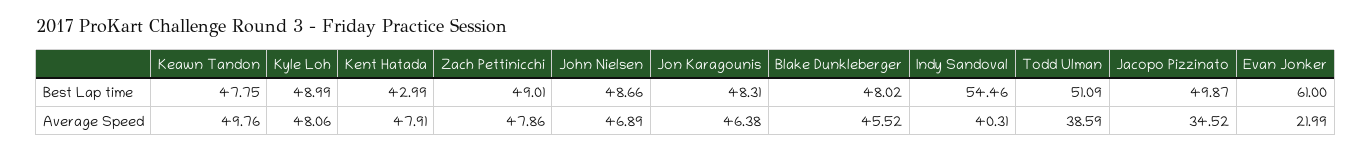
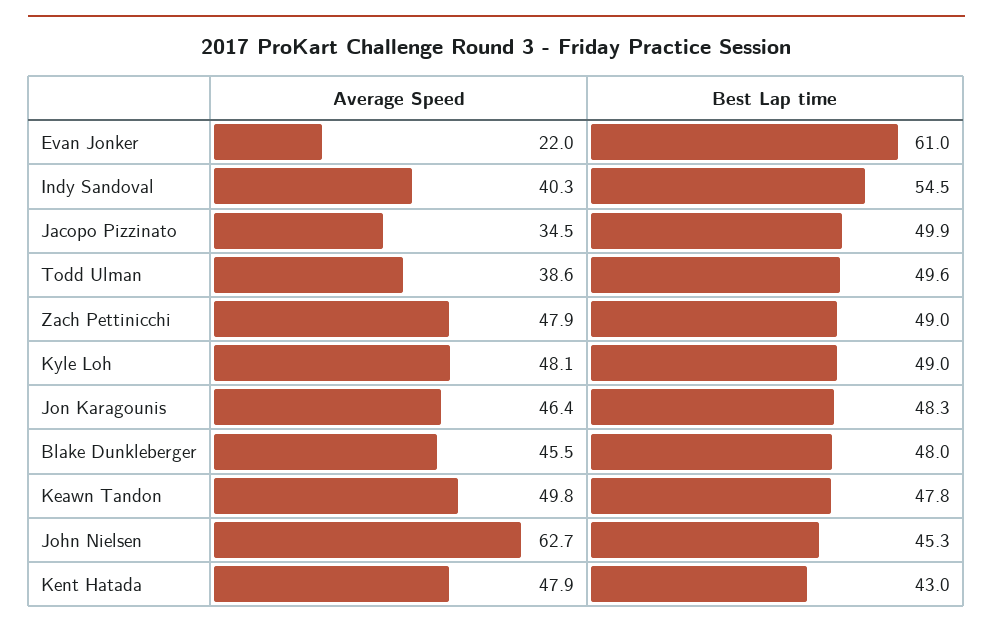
  {
    "Keawn Tandon": {
      "Best Lap time": 47.75,
      "Average Speed": 49.76
    },
    "Kyle Loh": {
      "Best Lap time": 48.99,
      "Average Speed": 48.06
    },
    "Kent Hatada": {
      "Best Lap time": 42.99,
      "Average Speed": 47.91
    },
    "Zach Pettinicchi": {
      "Best Lap time": 49.01,
      "Average Speed": 47.86
    },
    "John Nielsen": {
-     "Best Lap time": 48.66,
+     "Best Lap time": 45.3,
-     "Average Speed": 46.89
+     "Average Speed": 62.7
    },
    "Jon Karagounis": {
      "Best Lap time": 48.31,
      "Average Speed": 46.38
    },
    "Blake Dunkleberger": {
      "Best Lap time": 48.02,
      "Average Speed": 45.52
    },
    "Indy Sandoval": {
      "Best Lap time": 54.46,
      "Average Speed": 40.31
    },
    "Todd Ulman": {
-     "Best Lap time": 51.09,
+     "Best Lap time": 49.6,
      "Average Speed": 38.59
    },
    "Jacopo Pizzinato": {
      "Best Lap time": 49.87,
      "Average Speed": 34.52
    },
    "Evan Jonker": {
      "Best Lap time": 61,
      "Average Speed": 21.99
    }
  }

